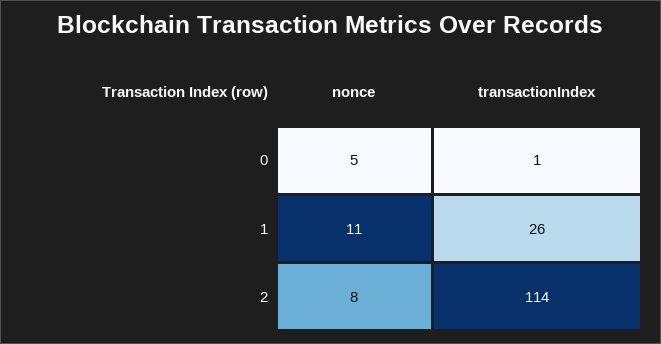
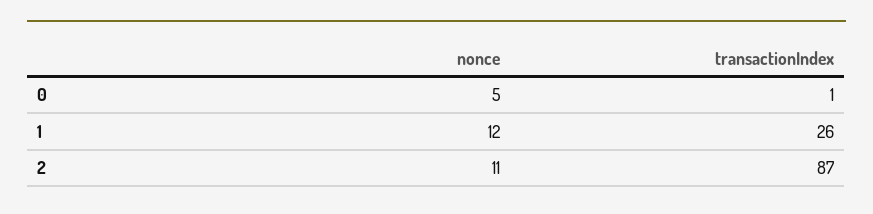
  {
    "nonce": {
      "0": 5,
-     "1": 11,
+     "1": 12,
-     "2": 8
+     "2": 11
    },
    "transactionIndex": {
      "0": 1,
      "1": 26,
-     "2": 114
+     "2": 87
    }
  }

